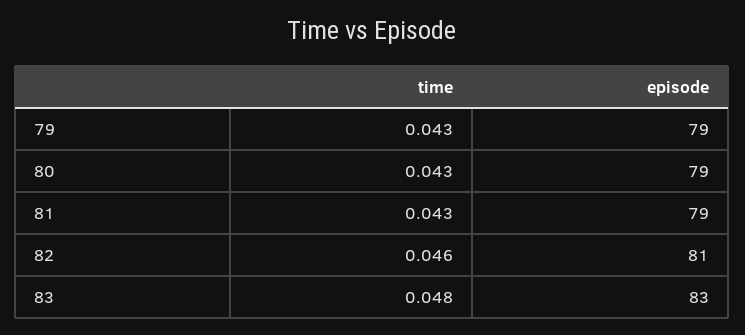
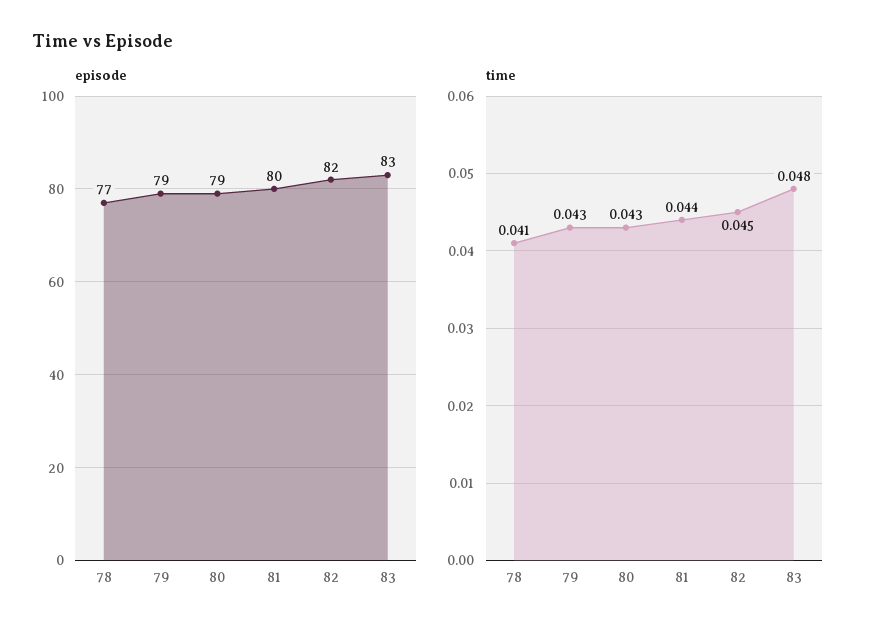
  {
    "time": {
      "79": 0.043,
      "80": 0.043,
-     "81": 0.043,
+     "81": 0.044,
-     "82": 0.046,
+     "82": 0.045,
-     "83": 0.048
+     "83": 0.048,
+     "78": 0.041
    },
    "episode": {
      "79": 79,
      "80": 79,
-     "81": 79,
+     "81": 80,
-     "82": 81,
+     "82": 82,
-     "83": 83
+     "83": 83,
+     "78": 77
    }
  }

